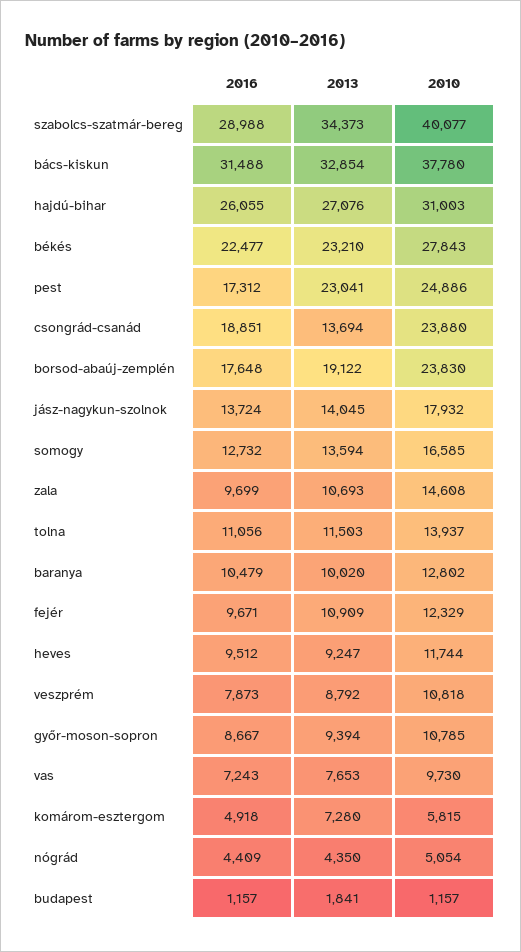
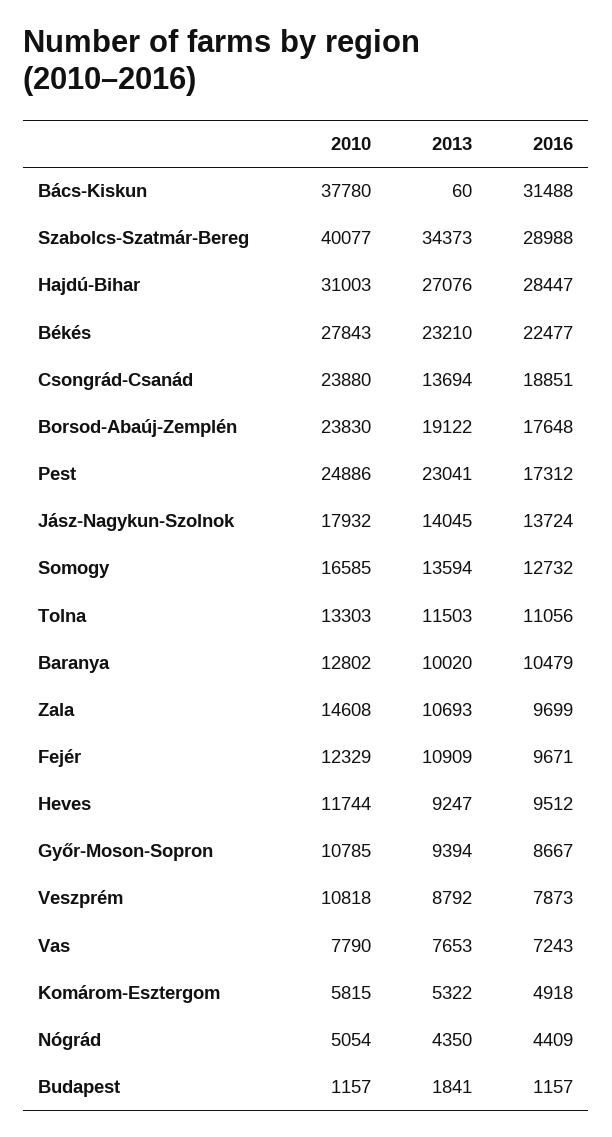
  {
    "2016": {
      "szabolcs-szatmár-bereg": 28988,
      "bács-kiskun": 31488,
-     "hajdú-bihar": 26055,
+     "hajdú-bihar": 28447,
      "békés": 22477,
      "pest": 17312,
      "csongrád-csanád": 18851,
      "borsod-abaúj-zemplén": 17648,
      "jász-nagykun-szolnok": 13724,
      "somogy": 12732,
      "zala": 9699,
      "tolna": 11056,
      "baranya": 10479,
      "fejér": 9671,
      "heves": 9512,
      "veszprém": 7873,
      "győr-moson-sopron": 8667,
      "vas": 7243,
      "komárom-esztergom": 4918,
      "nógrád": 4409,
      "budapest": 1157
    },
    "2013": {
      "szabolcs-szatmár-bereg": 34373,
-     "bács-kiskun": 32854,
+     "bács-kiskun": 60,
      "hajdú-bihar": 27076,
      "békés": 23210,
      "pest": 23041,
      "csongrád-csanád": 13694,
      "borsod-abaúj-zemplén": 19122,
      "jász-nagykun-szolnok": 14045,
      "somogy": 13594,
      "zala": 10693,
      "tolna": 11503,
      "baranya": 10020,
      "fejér": 10909,
      "heves": 9247,
      "veszprém": 8792,
      "győr-moson-sopron": 9394,
      "vas": 7653,
-     "komárom-esztergom": 7280,
+     "komárom-esztergom": 5322,
      "nógrád": 4350,
      "budapest": 1841
    },
    "2010": {
      "szabolcs-szatmár-bereg": 40077,
      "bács-kiskun": 37780,
      "hajdú-bihar": 31003,
      "békés": 27843,
      "pest": 24886,
      "csongrád-csanád": 23880,
      "borsod-abaúj-zemplén": 23830,
      "jász-nagykun-szolnok": 17932,
      "somogy": 16585,
      "zala": 14608,
-     "tolna": 13937,
+     "tolna": 13303,
      "baranya": 12802,
      "fejér": 12329,
      "heves": 11744,
      "veszprém": 10818,
      "győr-moson-sopron": 10785,
-     "vas": 9730,
+     "vas": 7790,
      "komárom-esztergom": 5815,
      "nógrád": 5054,
      "budapest": 1157
    }
  }

